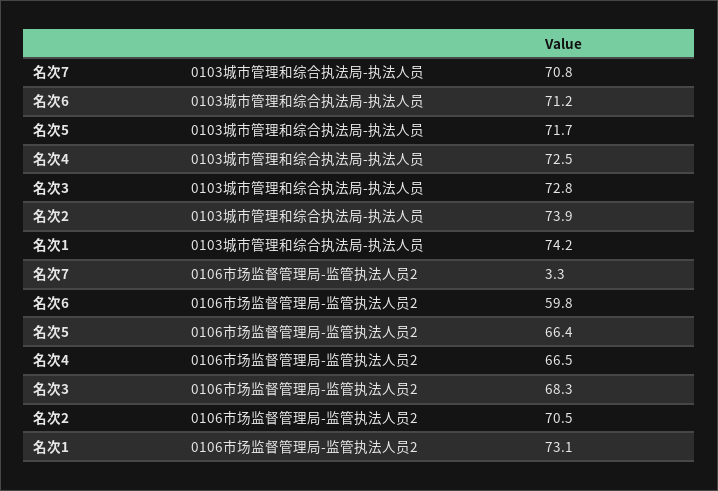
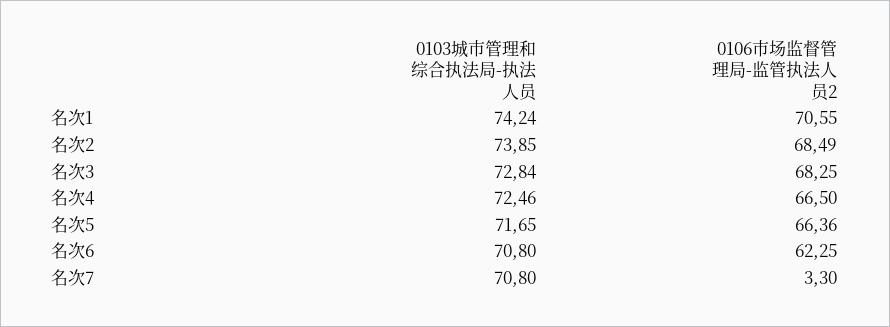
  {
    "名次7": {
      "0103城市管理和综合执法局-执法人员": 70.8,
      "0106市场监督管理局-监管执法人员2": 3.3
    },
    "名次6": {
-     "0103城市管理和综合执法局-执法人员": 71.2,
+     "0103城市管理和综合执法局-执法人员": 70.8,
-     "0106市场监督管理局-监管执法人员2": 59.8
+     "0106市场监督管理局-监管执法人员2": 62.25
    },
    "名次5": {
      "0103城市管理和综合执法局-执法人员": 71.65,
      "0106市场监督管理局-监管执法人员2": 66.36
    },
    "名次4": {
      "0103城市管理和综合执法局-执法人员": 72.46,
      "0106市场监督管理局-监管执法人员2": 66.5
    },
    "名次3": {
      "0103城市管理和综合执法局-执法人员": 72.84,
      "0106市场监督管理局-监管执法人员2": 68.25
    },
    "名次2": {
      "0103城市管理和综合执法局-执法人员": 73.85,
-     "0106市场监督管理局-监管执法人员2": 70.5
+     "0106市场监督管理局-监管执法人员2": 68.49
    },
    "名次1": {
      "0103城市管理和综合执法局-执法人员": 74.24,
-     "0106市场监督管理局-监管执法人员2": 73.1
+     "0106市场监督管理局-监管执法人员2": 70.55
    }
  }

